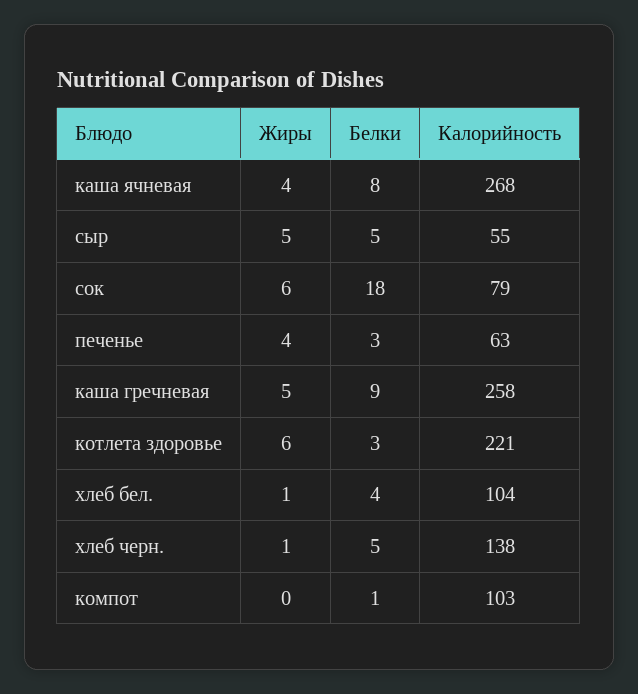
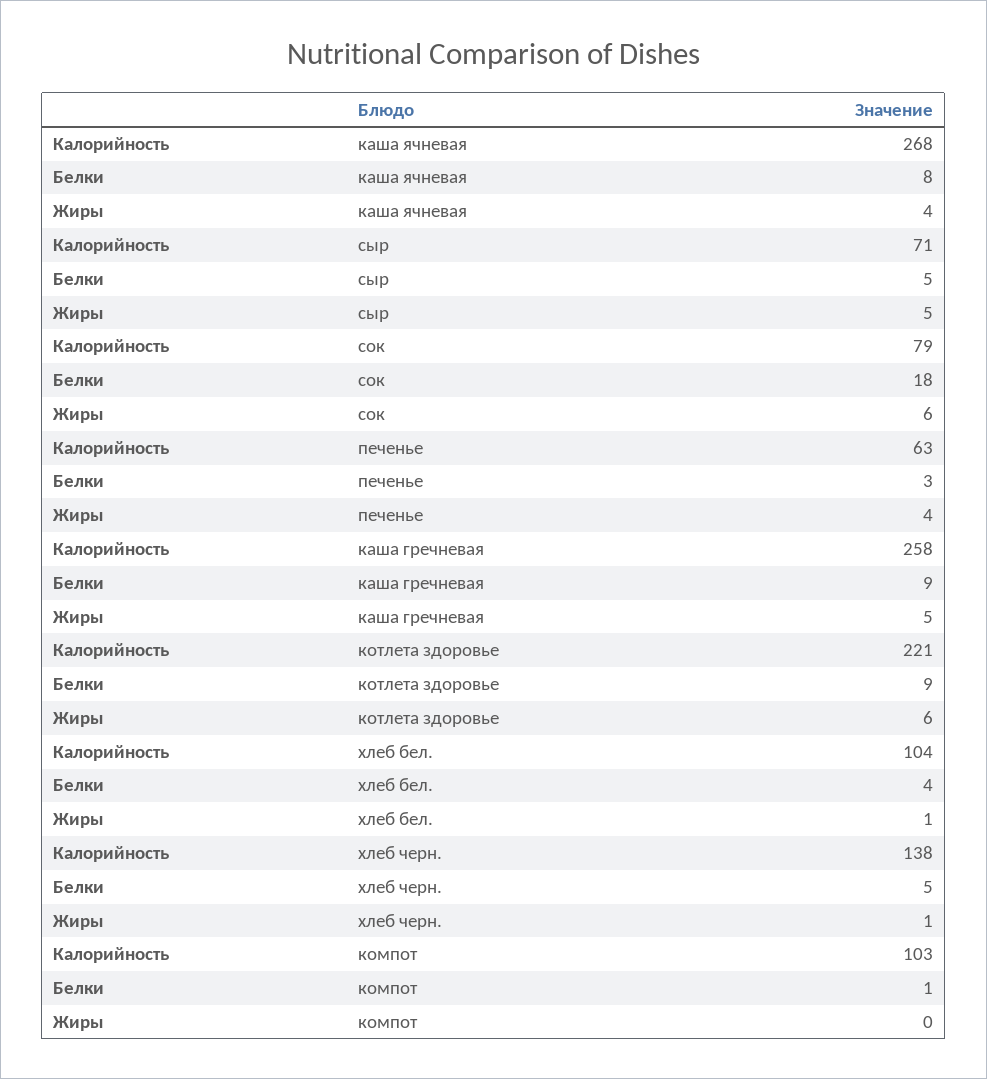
  {
    "Жиры": {
      "каша ячневая": 4,
      "сыр": 5,
      "сок": 6,
      "печенье": 4,
      "каша гречневая": 5,
      "котлета здоровье": 6,
      "хлеб бел.": 1,
      "хлеб черн.": 1,
      "компот": 0
    },
    "Белки": {
      "каша ячневая": 8,
      "сыр": 5,
      "сок": 18,
      "печенье": 3,
      "каша гречневая": 9,
-     "котлета здоровье": 3,
+     "котлета здоровье": 9,
      "хлеб бел.": 4,
      "хлеб черн.": 5,
      "компот": 1
    },
    "Калорийность": {
      "каша ячневая": 268,
-     "сыр": 55,
+     "сыр": 71,
      "сок": 79,
      "печенье": 63,
      "каша гречневая": 258,
      "котлета здоровье": 221,
      "хлеб бел.": 104,
      "хлеб черн.": 138,
      "компот": 103
    }
  }

